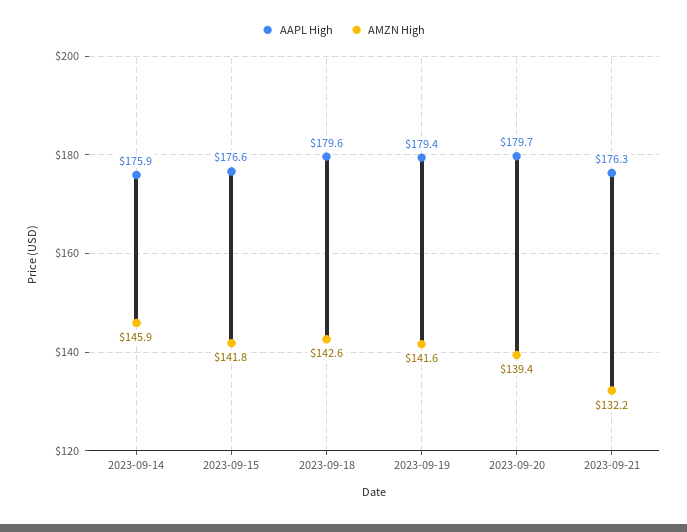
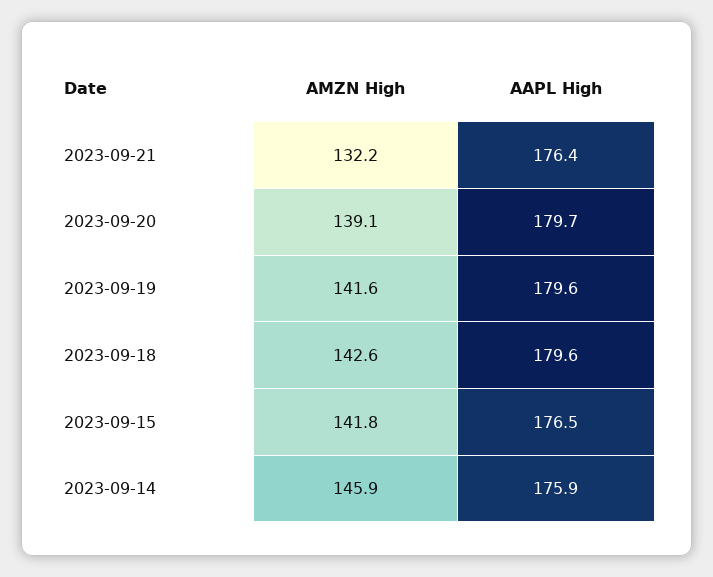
  {
    "AAPL High": {
      "2023-09-14": 175.9,
-     "2023-09-15": 176.6,
+     "2023-09-15": 176.5,
      "2023-09-18": 179.6,
-     "2023-09-19": 179.4,
+     "2023-09-19": 179.6,
      "2023-09-20": 179.7,
-     "2023-09-21": 176.3
+     "2023-09-21": 176.4
    },
    "AMZN High": {
      "2023-09-14": 145.9,
      "2023-09-15": 141.8,
      "2023-09-18": 142.6,
      "2023-09-19": 141.6,
-     "2023-09-20": 139.4,
+     "2023-09-20": 139.1,
      "2023-09-21": 132.2
    }
  }

